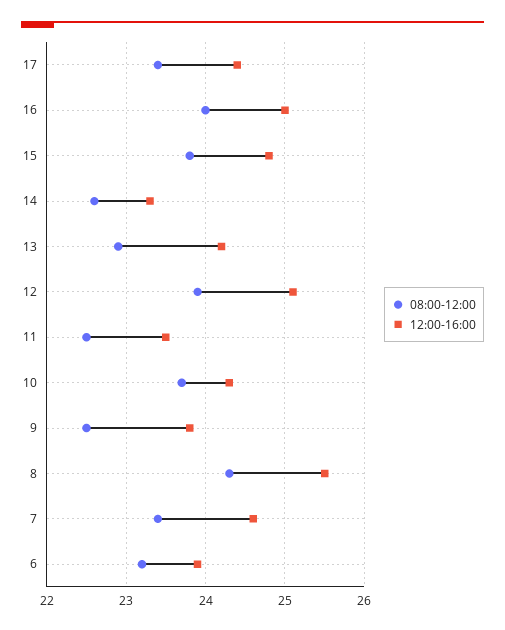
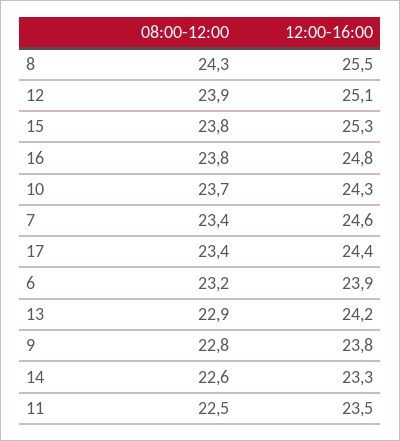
  {
    "08:00-12:00": {
      "17": 23.4,
-     "16": 24,
+     "16": 23.8,
      "15": 23.8,
      "14": 22.6,
      "13": 22.9,
      "12": 23.9,
      "11": 22.5,
      "10": 23.7,
-     "9": 22.5,
+     "9": 22.8,
      "8": 24.3,
      "7": 23.4,
      "6": 23.2
    },
    "12:00-16:00": {
      "17": 24.4,
-     "16": 25,
+     "16": 24.8,
-     "15": 24.8,
+     "15": 25.3,
      "14": 23.3,
      "13": 24.2,
      "12": 25.1,
      "11": 23.5,
      "10": 24.3,
      "9": 23.8,
      "8": 25.5,
      "7": 24.6,
      "6": 23.9
    }
  }

